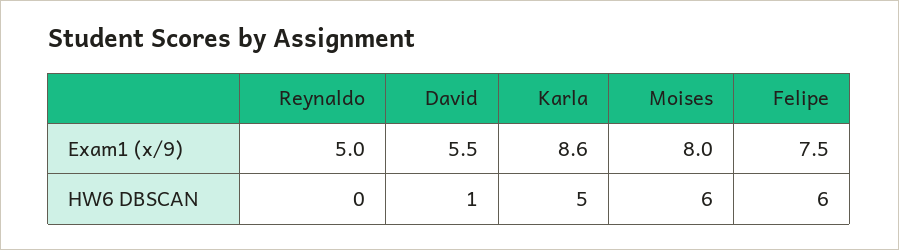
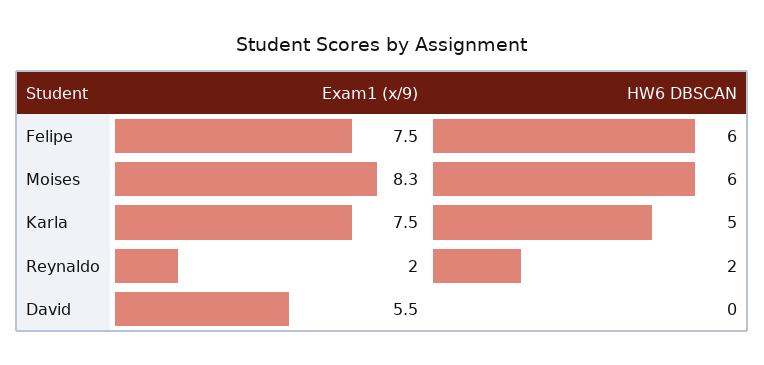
  {
    "Reynaldo": {
-     "Exam1 (x/9)": 5,
+     "Exam1 (x/9)": 2,
-     "HW6 DBSCAN": 0
+     "HW6 DBSCAN": 2
    },
    "David": {
      "Exam1 (x/9)": 5.5,
-     "HW6 DBSCAN": 1
+     "HW6 DBSCAN": 0
    },
    "Karla": {
-     "Exam1 (x/9)": 8.6,
+     "Exam1 (x/9)": 7.5,
      "HW6 DBSCAN": 5
    },
    "Moises": {
-     "Exam1 (x/9)": 8,
+     "Exam1 (x/9)": 8.3,
      "HW6 DBSCAN": 6
    },
    "Felipe": {
      "Exam1 (x/9)": 7.5,
      "HW6 DBSCAN": 6
    }
  }

